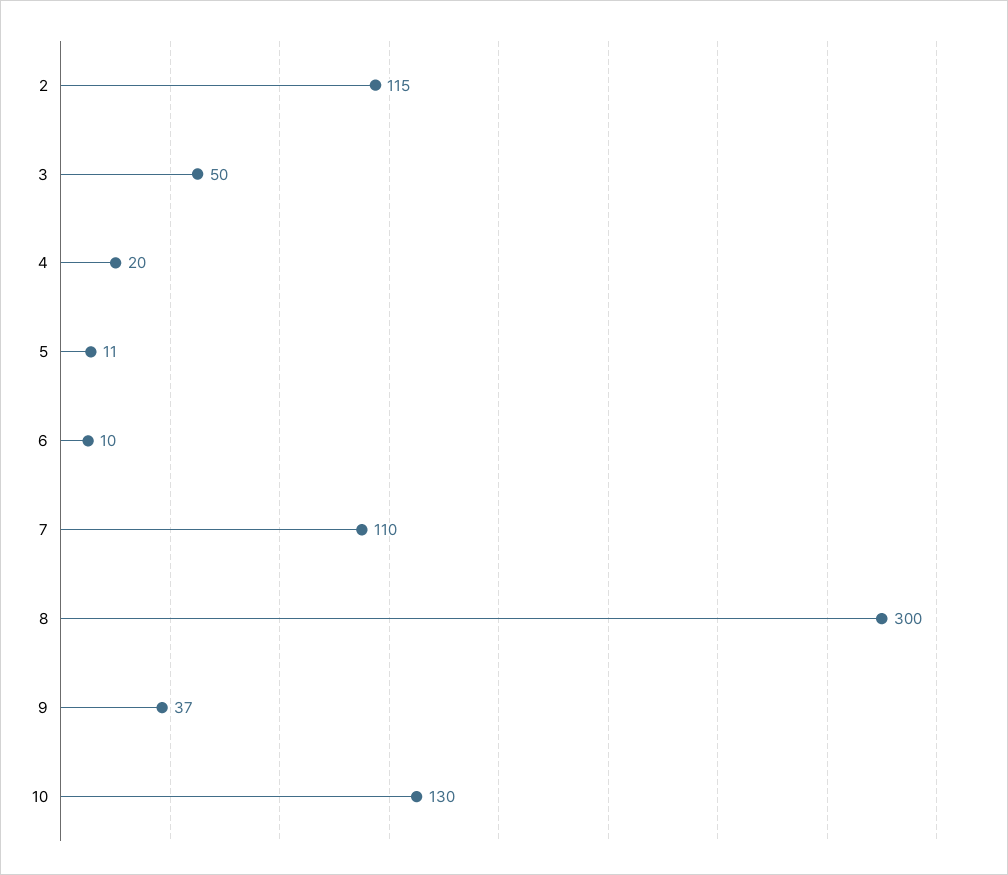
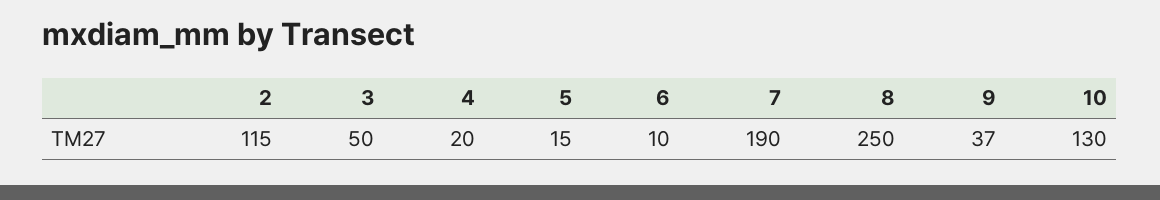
  {
    "2": 115,
    "3": 50,
    "4": 20,
-   "5": 11,
+   "5": 15,
    "6": 10,
-   "7": 110,
+   "7": 190,
-   "8": 300,
+   "8": 250,
    "9": 37,
    "10": 130
  }

